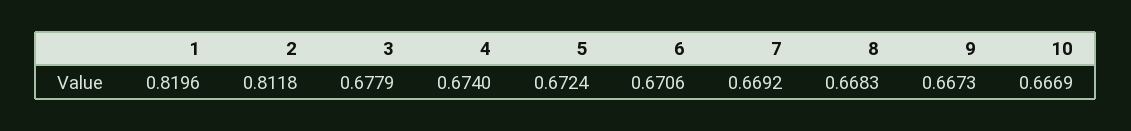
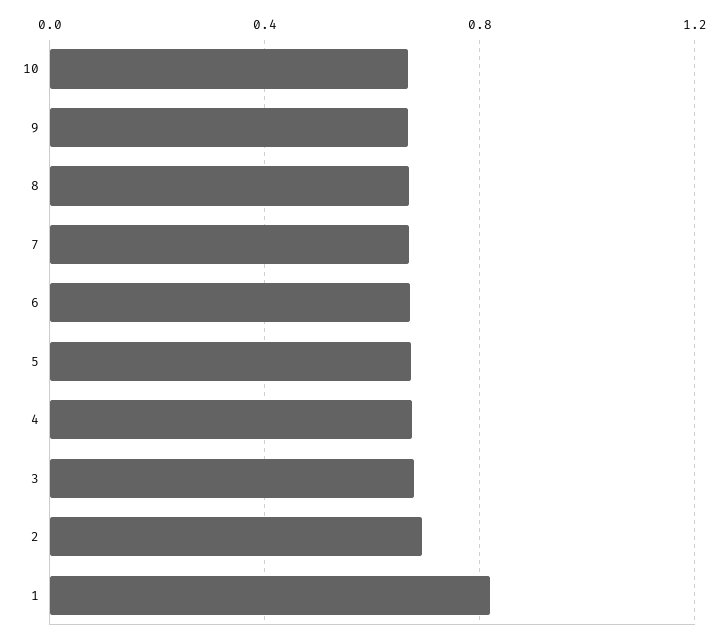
  {
    "1": 0.8196,
-   "2": 0.8118,
+   "2": 0.7,
    "3": 0.6779,
    "4": 0.674,
    "5": 0.6724,
    "6": 0.6706,
    "7": 0.6692,
    "8": 0.6683,
    "9": 0.6673,
    "10": 0.6669
  }

